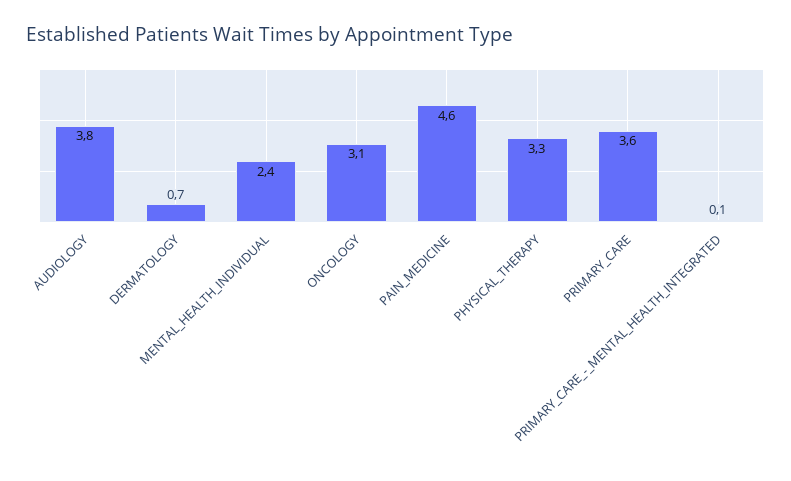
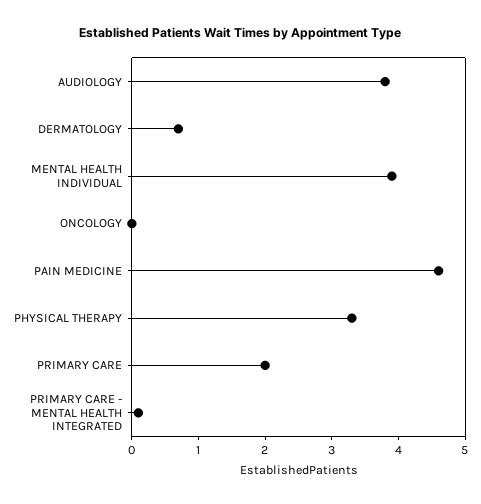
  {
    "AUDIOLOGY": 3.8,
    "DERMATOLOGY": 0.7,
-   "MENTAL_HEALTH_INDIVIDUAL": 2.4,
+   "MENTAL_HEALTH_INDIVIDUAL": 4,
-   "ONCOLOGY": 3.1,
+   "ONCOLOGY": 0,
    "PAIN_MEDICINE": 4.6,
    "PHYSICAL_THERAPY": 3.3,
-   "PRIMARY_CARE": 3.6,
+   "PRIMARY_CARE": 2,
    "PRIMARY_CARE_-_MENTAL_HEALTH_INTEGRATED": 0.1
  }

